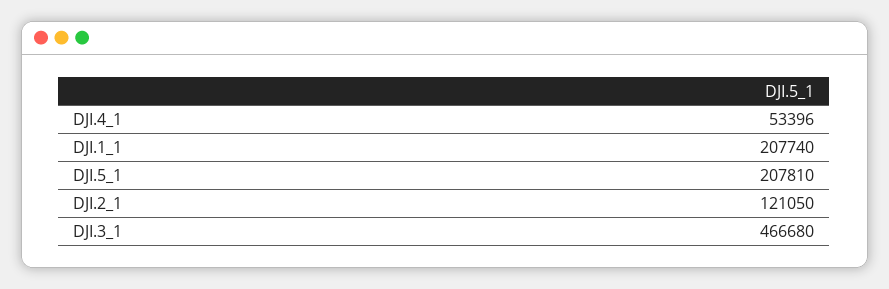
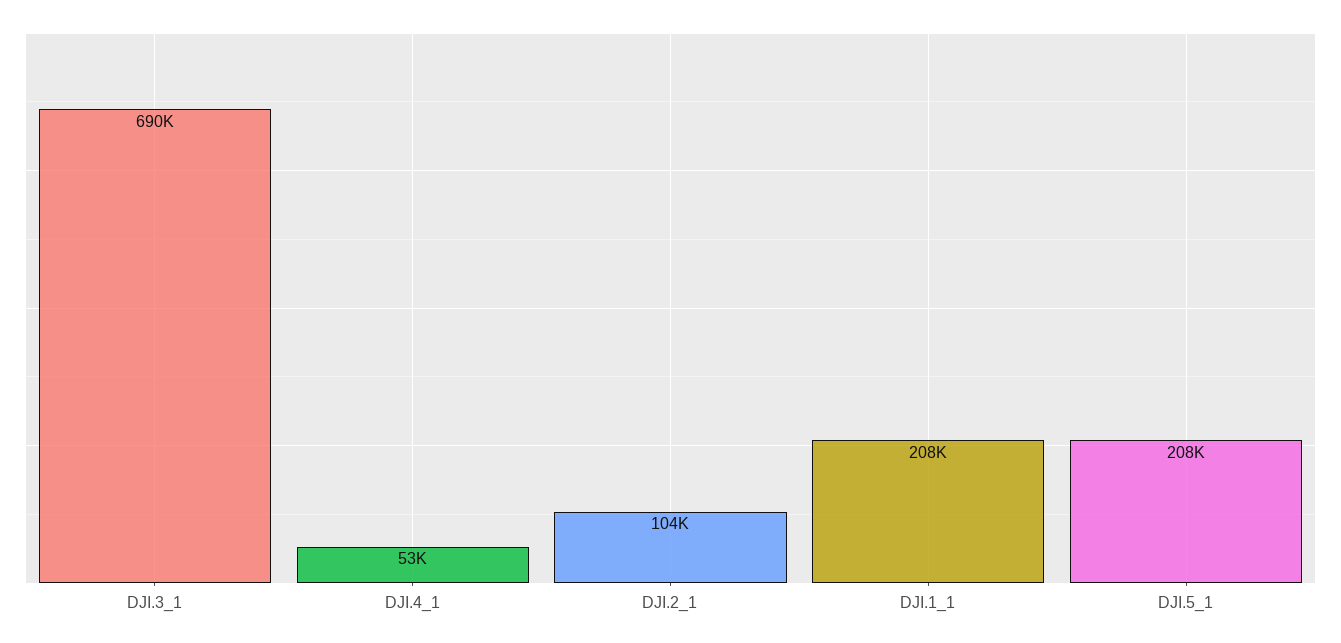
  {
    "DJI.4_1": 53396,
    "DJI.1_1": 207740,
    "DJI.5_1": 207810,
-   "DJI.2_1": 121050,
+   "DJI.2_1": 104000,
-   "DJI.3_1": 466680
+   "DJI.3_1": 690000
  }

